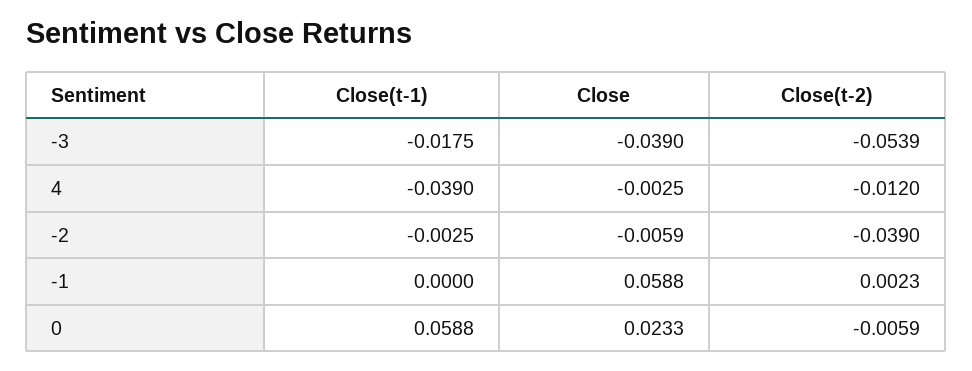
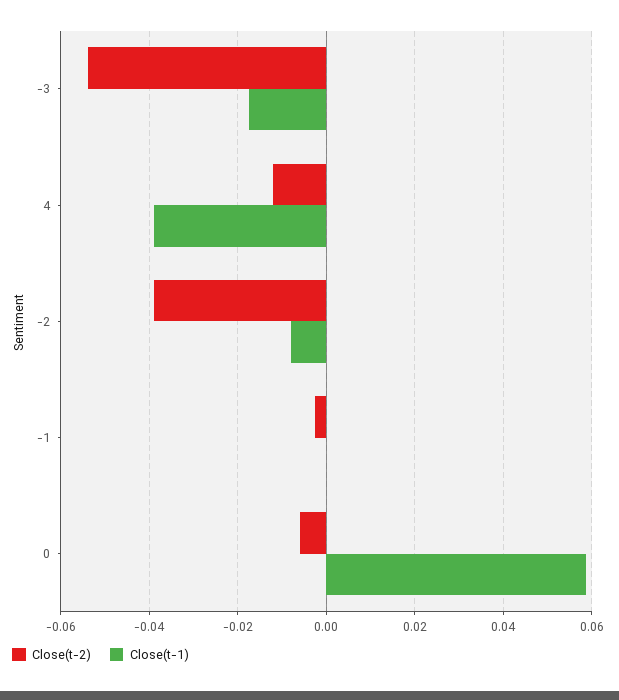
  {
    "Close(t-1)": {
      "-3": -0.0175,
      "4": -0.039,
-     "-2": -0.0025,
+     "-2": -0.008,
      "-1": 0,
      "0": 0.0588
    },
-   "Close": {
-     "-3": -0.039,
-     "4": -0.0025,
-     "-2": -0.0059,
-     "-1": 0.0588,
-     "0": 0.0233
-   },
    "Close(t-2)": {
      "-3": -0.0539,
      "4": -0.012,
      "-2": -0.039,
-     "-1": 0.0023,
+     "-1": -0.002,
      "0": -0.0059
    }
  }

